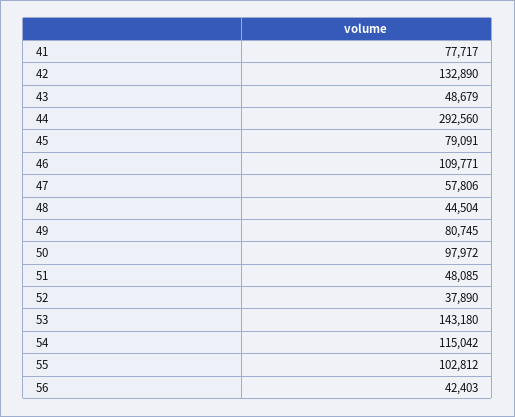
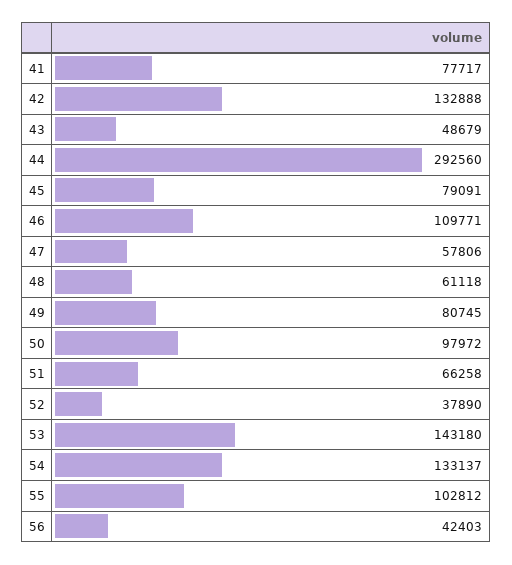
  {
    "41": 77717,
-   "42": 132890,
+   "42": 132888,
    "43": 48679,
    "44": 292560,
    "45": 79091,
    "46": 109771,
    "47": 57806,
-   "48": 44504,
+   "48": 61118,
    "49": 80745,
    "50": 97972,
-   "51": 48085,
+   "51": 66258,
    "52": 37890,
    "53": 143180,
-   "54": 115042,
+   "54": 133137,
    "55": 102812,
    "56": 42403
  }

